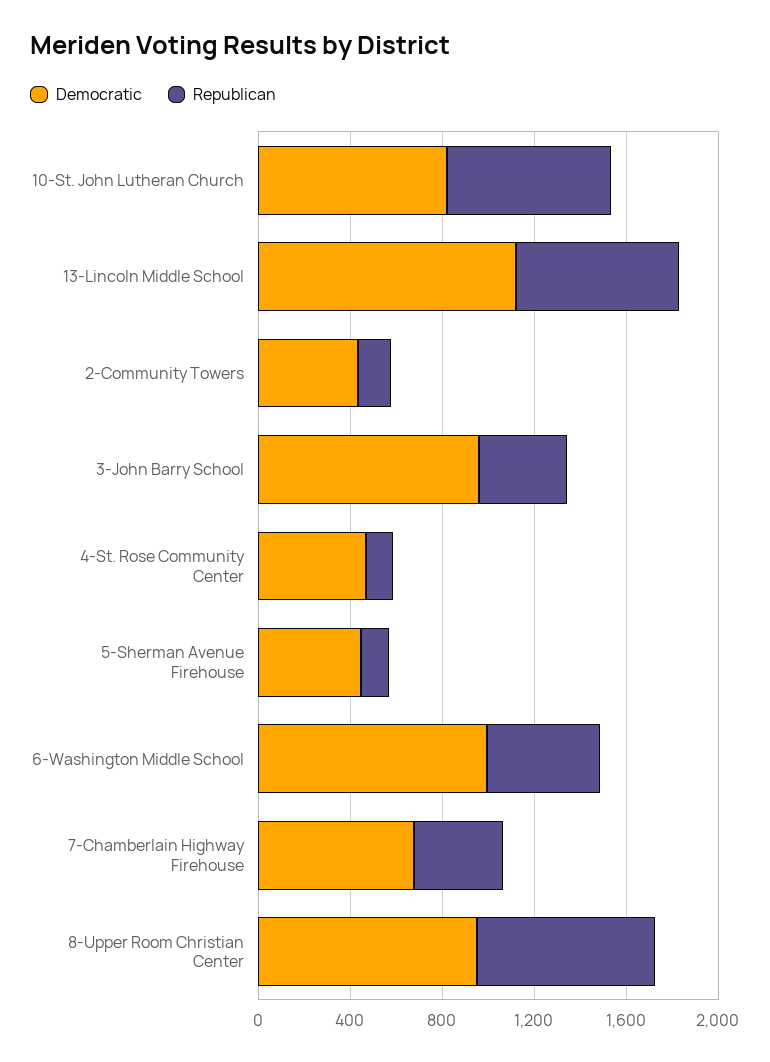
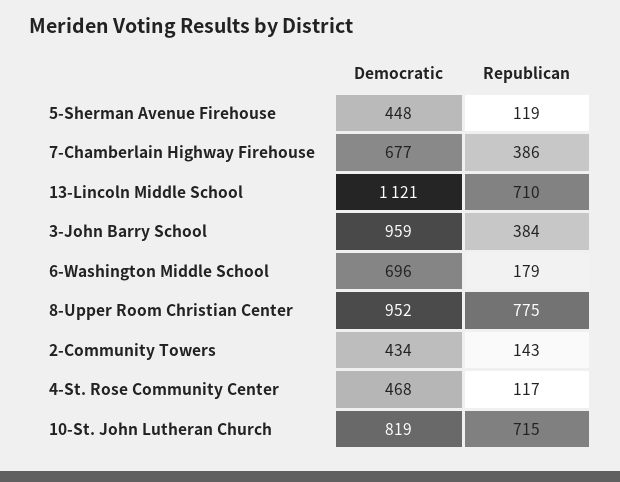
  {
    "Democratic": {
      "10-St. John Lutheran Church": 819,
      "13-Lincoln Middle School": 1121,
      "2-Community Towers": 434,
      "3-John Barry School": 959,
      "4-St. Rose Community Center": 468,
      "5-Sherman Avenue Firehouse": 448,
-     "6-Washington Middle School": 1000,
+     "6-Washington Middle School": 696,
      "7-Chamberlain Highway Firehouse": 677,
      "8-Upper Room Christian Center": 952
    },
    "Republican": {
      "10-St. John Lutheran Church": 715,
      "13-Lincoln Middle School": 710,
      "2-Community Towers": 143,
      "3-John Barry School": 384,
      "4-St. Rose Community Center": 117,
      "5-Sherman Avenue Firehouse": 119,
-     "6-Washington Middle School": 500,
+     "6-Washington Middle School": 179,
      "7-Chamberlain Highway Firehouse": 386,
      "8-Upper Room Christian Center": 775
    }
  }

